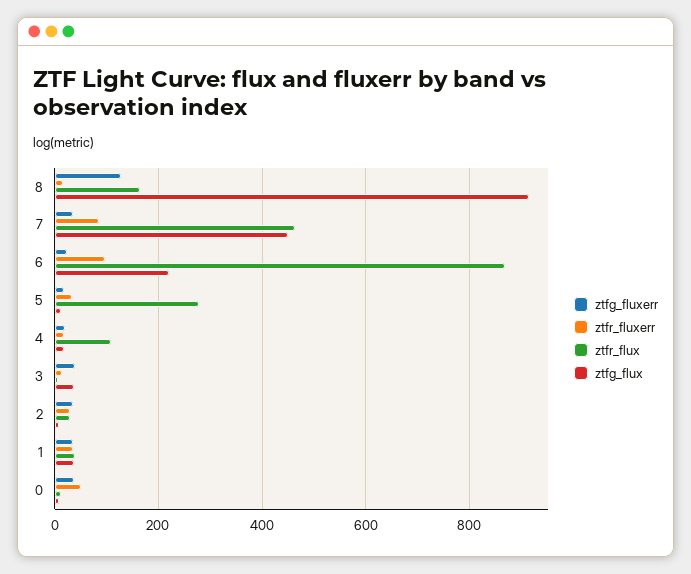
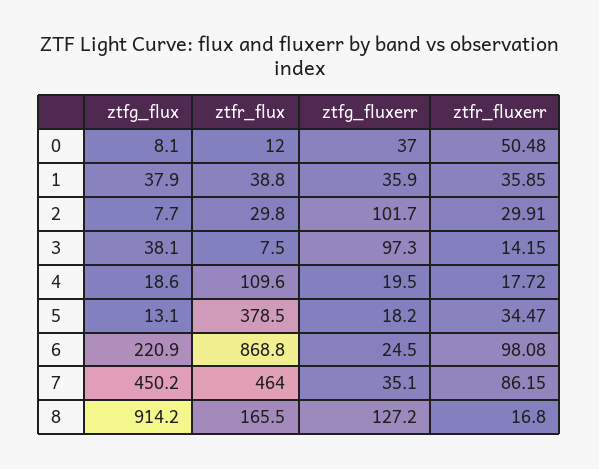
  {
    "ztfg_fluxerr": {
      "8": 127.2,
      "7": 35.1,
      "6": 24.5,
      "5": 18.2,
      "4": 19.5,
-     "3": 40,
+     "3": 97.3,
-     "2": 40,
+     "2": 101.7,
      "1": 35.9,
      "0": 37
    },
    "ztfr_fluxerr": {
      "8": 16.8,
      "7": 86.15,
      "6": 98.08,
      "5": 34.47,
      "4": 17.72,
      "3": 14.15,
      "2": 29.91,
      "1": 35.85,
      "0": 50.48
    },
    "ztfr_flux": {
      "8": 165.5,
      "7": 464,
      "6": 868.8,
-     "5": 280,
+     "5": 378.5,
      "4": 109.6,
      "3": 7.5,
      "2": 29.8,
      "1": 38.8,
      "0": 12
    },
    "ztfg_flux": {
      "8": 914.2,
      "7": 450.2,
      "6": 220.9,
      "5": 13.1,
      "4": 18.6,
      "3": 38.1,
      "2": 7.7,
      "1": 37.9,
      "0": 8.1
    }
  }

